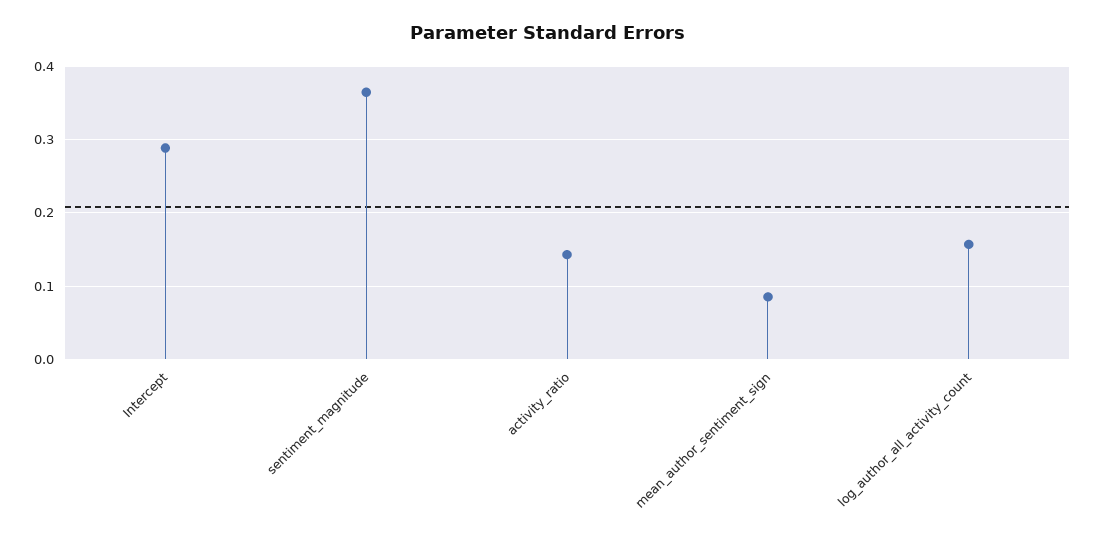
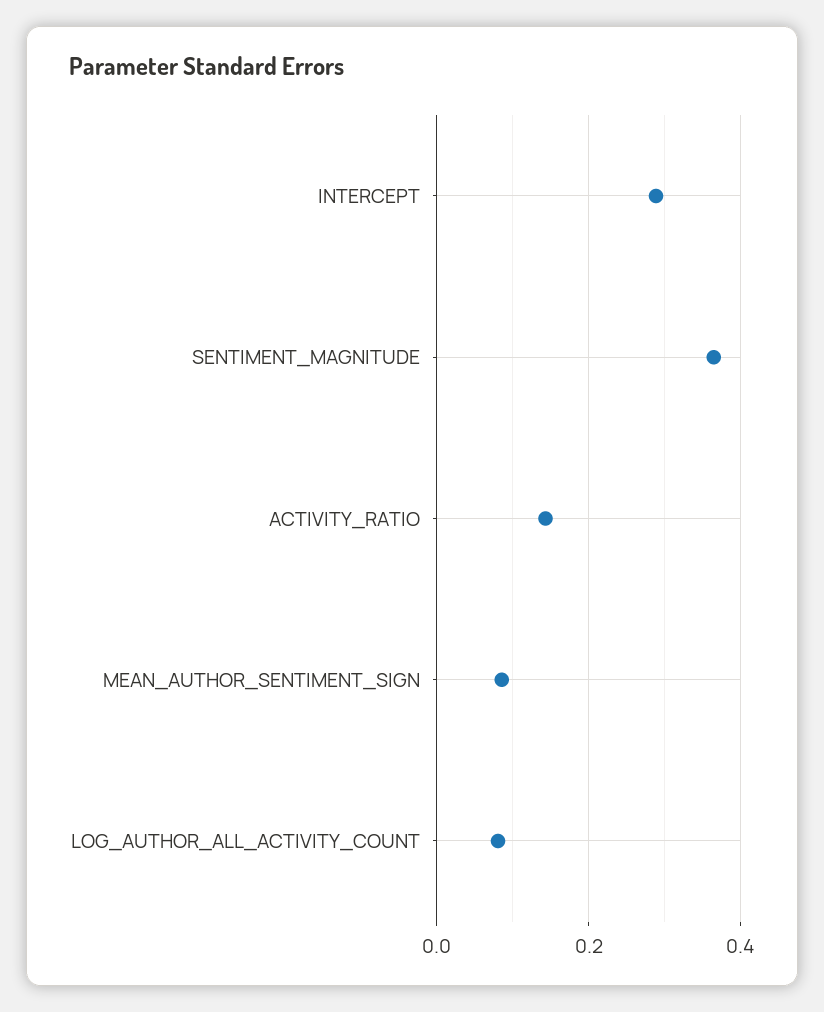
  {
    "Intercept": 0.29,
    "sentiment_magnitude": 0.36,
    "activity_ratio": 0.14,
    "mean_author_sentiment_sign": 0.09,
-   "log_author_all_activity_count": 0.16
+   "log_author_all_activity_count": 0.08
  }

